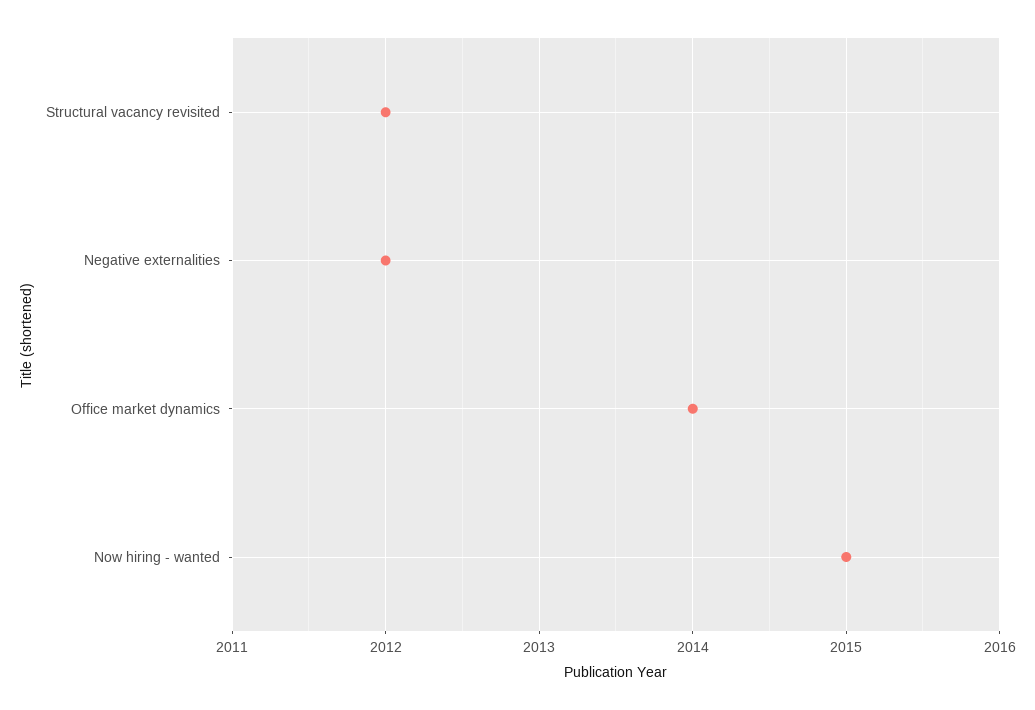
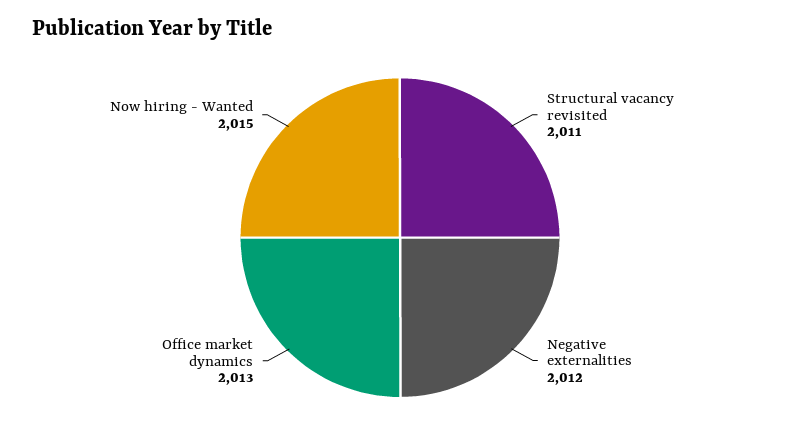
  {
-   "Structural vacancy revisited": 2012,
+   "Structural vacancy revisited": 2011,
    "Negative externalities": 2012,
-   "Office market dynamics": 2014,
+   "Office market dynamics": 2013,
    "Now hiring - wanted": 2015
  }

